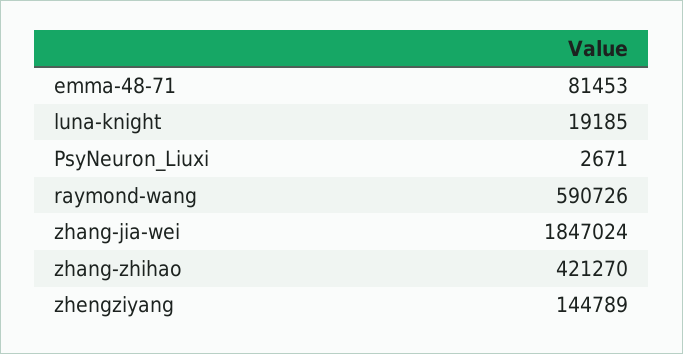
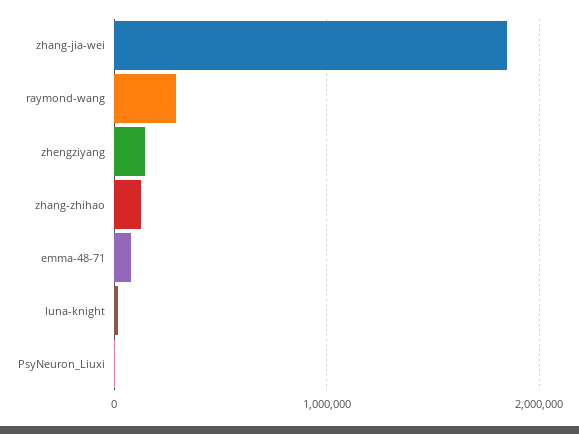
  {
    "emma-48-71": 81453,
    "luna-knight": 19185,
    "PsyNeuron_Liuxi": 2671,
-   "raymond-wang": 590726,
+   "raymond-wang": 300000,
    "zhang-jia-wei": 1847024,
-   "zhang-zhihao": 421270,
+   "zhang-zhihao": 100000,
    "zhengziyang": 144789
  }

